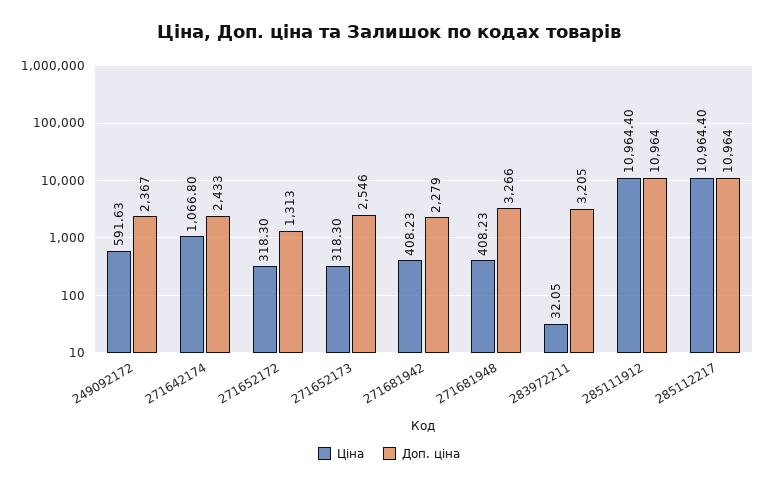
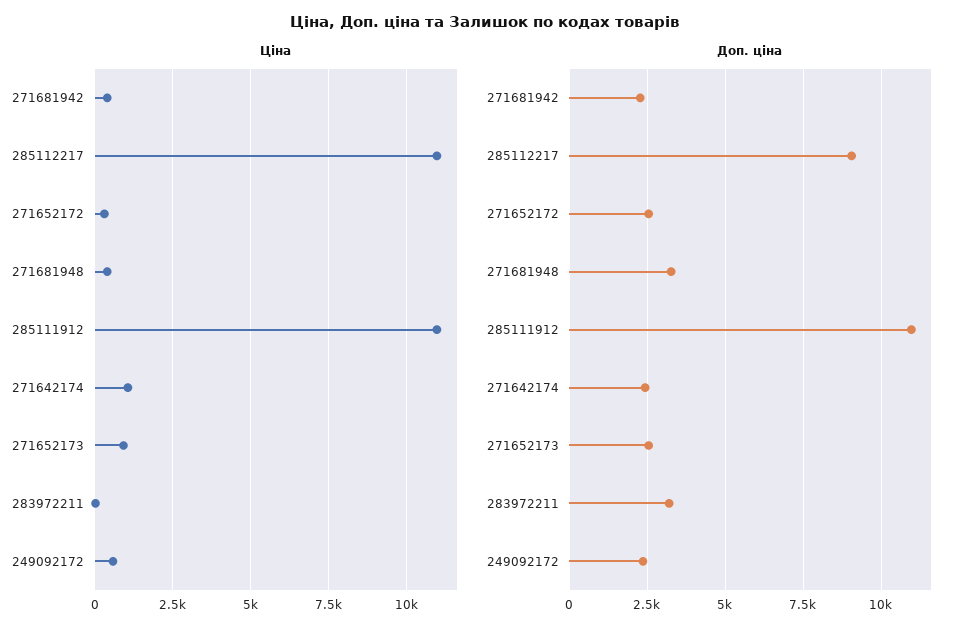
  {
    "Ціна": {
      "249092172": 591.63,
      "271642174": 1066.8,
      "271652172": 318.3,
-     "271652173": 318.3,
+     "271652173": 1000,
      "271681942": 408.23,
      "271681948": 408.23,
      "283972211": 32.05,
      "285111912": 10964.4,
      "285112217": 10964.4
    },
    "Доп. ціна": {
      "249092172": 2367,
      "271642174": 2433,
-     "271652172": 1313,
+     "271652172": 2500,
      "271652173": 2546,
      "271681942": 2279,
      "271681948": 3266,
      "283972211": 3205,
      "285111912": 10964,
-     "285112217": 10964
+     "285112217": 9000
    }
  }

